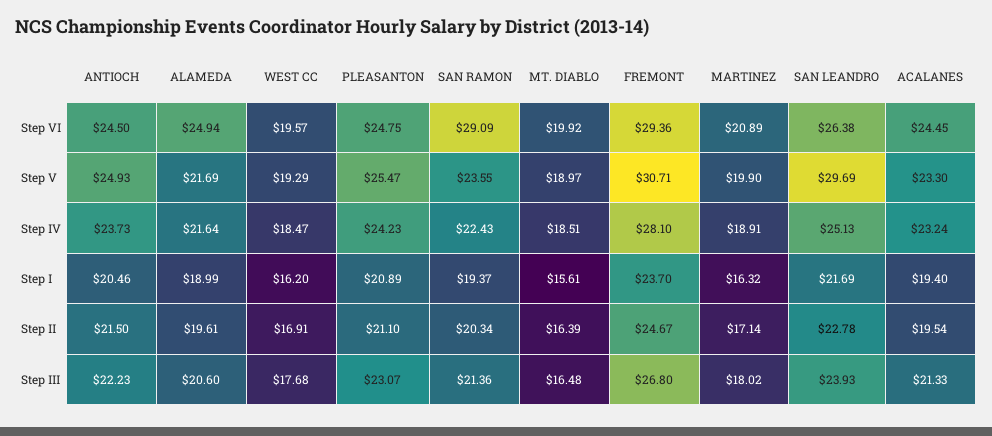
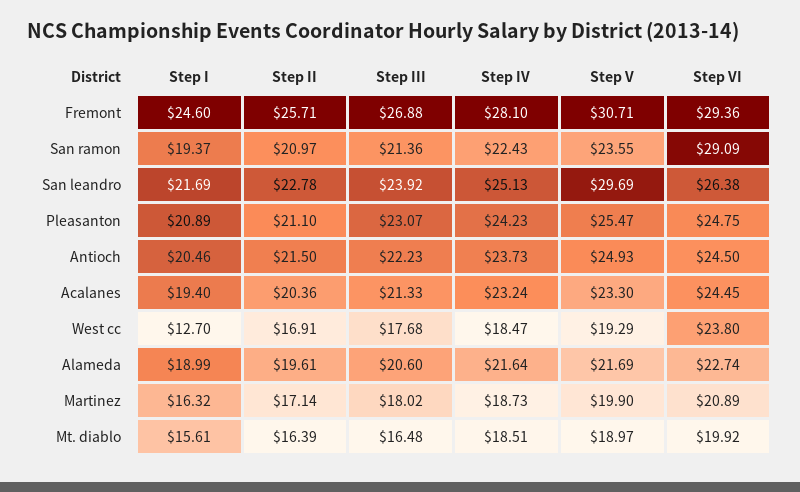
  {
    "ANTIOCH": {
      "Step VI": 24.5,
      "Step V": 24.93,
      "Step IV": 23.73,
      "Step I": 20.46,
      "Step II": 21.5,
      "Step III": 22.23
    },
    "ALAMEDA": {
-     "Step VI": 24.94,
+     "Step VI": 22.74,
      "Step V": 21.69,
      "Step IV": 21.64,
      "Step I": 18.99,
      "Step II": 19.61,
      "Step III": 20.6
    },
    "WEST CC": {
-     "Step VI": 19.57,
+     "Step VI": 23.8,
      "Step V": 19.29,
      "Step IV": 18.47,
-     "Step I": 16.2,
+     "Step I": 12.7,
      "Step II": 16.91,
      "Step III": 17.68
    },
    "PLEASANTON": {
      "Step VI": 24.75,
      "Step V": 25.47,
      "Step IV": 24.23,
      "Step I": 20.89,
      "Step II": 21.1,
      "Step III": 23.07
    },
    "SAN RAMON": {
      "Step VI": 29.09,
      "Step V": 23.55,
      "Step IV": 22.43,
      "Step I": 19.37,
-     "Step II": 20.34,
+     "Step II": 20.97,
      "Step III": 21.36
    },
    "MT. DIABLO": {
      "Step VI": 19.92,
      "Step V": 18.97,
      "Step IV": 18.51,
      "Step I": 15.61,
      "Step II": 16.39,
      "Step III": 16.48
    },
    "FREMONT": {
      "Step VI": 29.36,
      "Step V": 30.71,
      "Step IV": 28.1,
-     "Step I": 23.7,
+     "Step I": 24.6,
-     "Step II": 24.67,
+     "Step II": 25.71,
-     "Step III": 26.8
+     "Step III": 26.88
    },
    "MARTINEZ": {
      "Step VI": 20.89,
      "Step V": 19.9,
-     "Step IV": 18.91,
+     "Step IV": 18.73,
      "Step I": 16.32,
      "Step II": 17.14,
      "Step III": 18.02
    },
    "SAN LEANDRO": {
      "Step VI": 26.38,
      "Step V": 29.69,
      "Step IV": 25.13,
      "Step I": 21.69,
      "Step II": 22.78,
-     "Step III": 23.93
+     "Step III": 23.92
    },
    "ACALANES": {
      "Step VI": 24.45,
      "Step V": 23.3,
      "Step IV": 23.24,
      "Step I": 19.4,
-     "Step II": 19.54,
+     "Step II": 20.36,
      "Step III": 21.33
    }
  }

